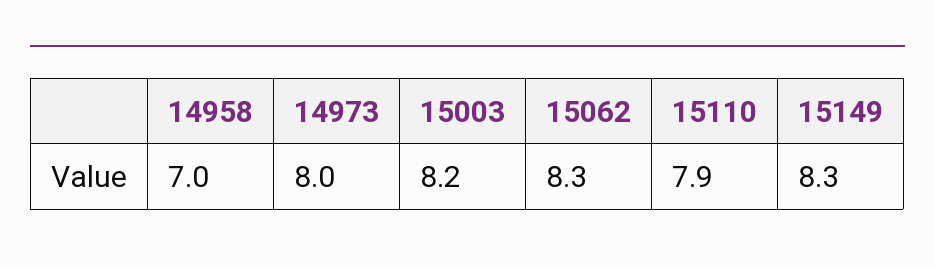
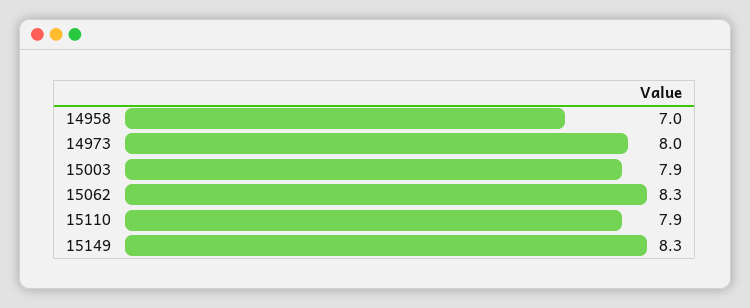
  {
    "14958": 7,
    "14973": 8,
-   "15003": 8.2,
+   "15003": 7.9,
    "15062": 8.3,
    "15110": 7.9,
    "15149": 8.3
  }

